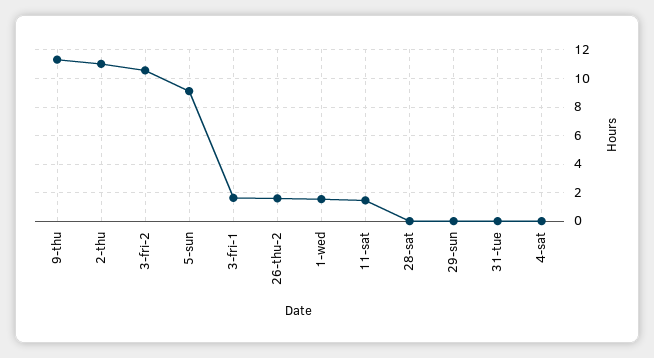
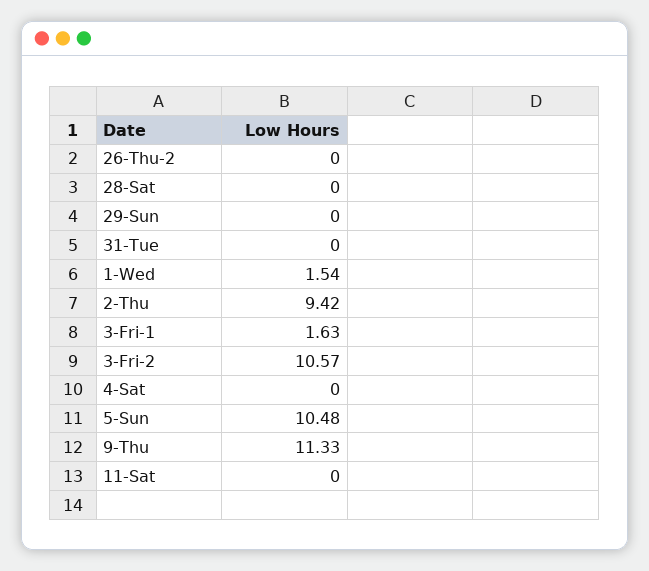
  {
    "9-thu": 11.33,
-   "2-thu": 11,
+   "2-thu": 9.42,
    "3-fri-2": 10.57,
-   "5-sun": 9,
+   "5-sun": 10.48,
    "3-fri-1": 1.63,
-   "26-thu-2": 1.5,
+   "26-thu-2": 0,
    "1-wed": 1.54,
-   "11-sat": 1.5,
+   "11-sat": 0,
    "28-sat": 0,
    "29-sun": 0,
    "31-tue": 0,
    "4-sat": 0
  }

